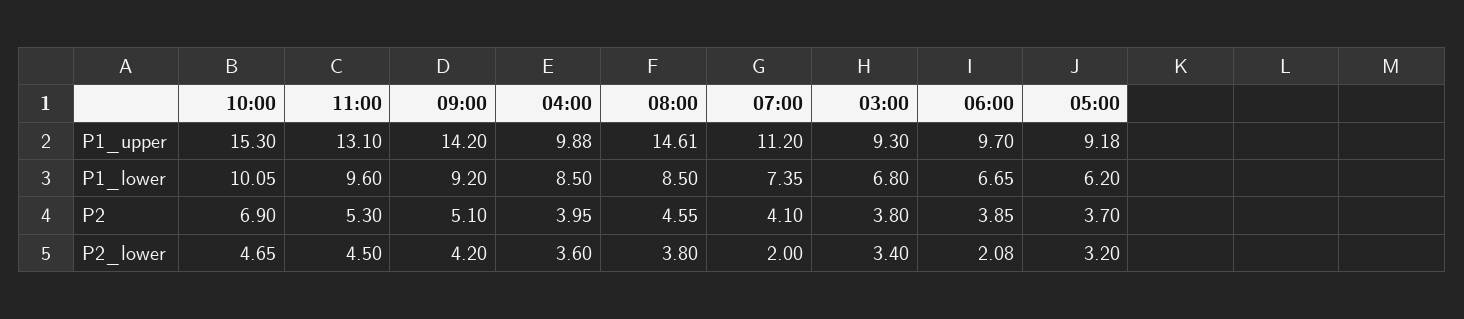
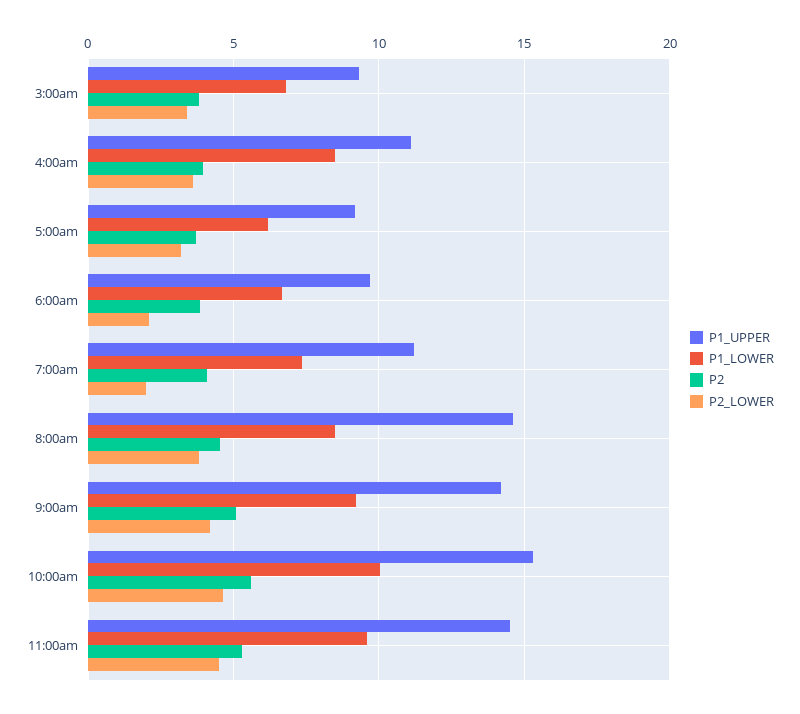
  {
    "P1_upper": {
      "10:00": 15.3,
-     "11:00": 13.1,
+     "11:00": 14.5,
      "09:00": 14.2,
-     "04:00": 9.88,
+     "04:00": 11,
      "08:00": 14.61,
      "07:00": 11.2,
      "03:00": 9.3,
      "06:00": 9.7,
      "05:00": 9.18
    },
    "P1_lower": {
      "10:00": 10.05,
      "11:00": 9.6,
      "09:00": 9.2,
      "04:00": 8.5,
      "08:00": 8.5,
      "07:00": 7.35,
      "03:00": 6.8,
      "06:00": 6.65,
      "05:00": 6.2
    },
    "P2": {
-     "10:00": 6.9,
+     "10:00": 5.5,
      "11:00": 5.3,
      "09:00": 5.1,
      "04:00": 3.95,
      "08:00": 4.55,
      "07:00": 4.1,
      "03:00": 3.8,
      "06:00": 3.85,
      "05:00": 3.7
    },
    "P2_lower": {
      "10:00": 4.65,
      "11:00": 4.5,
      "09:00": 4.2,
      "04:00": 3.6,
      "08:00": 3.8,
      "07:00": 2,
      "03:00": 3.4,
      "06:00": 2.08,
      "05:00": 3.2
    }
  }

